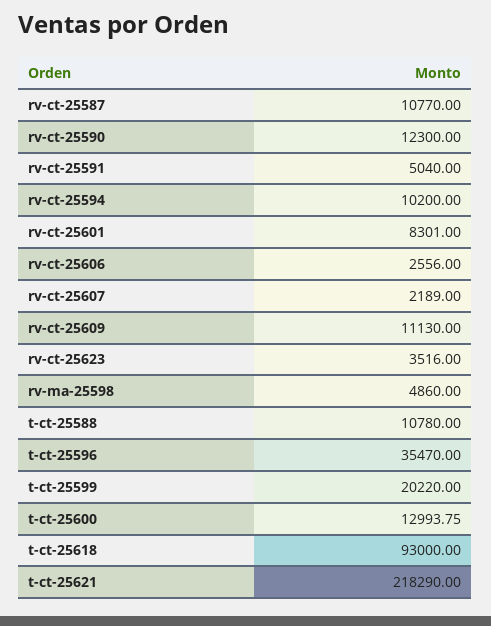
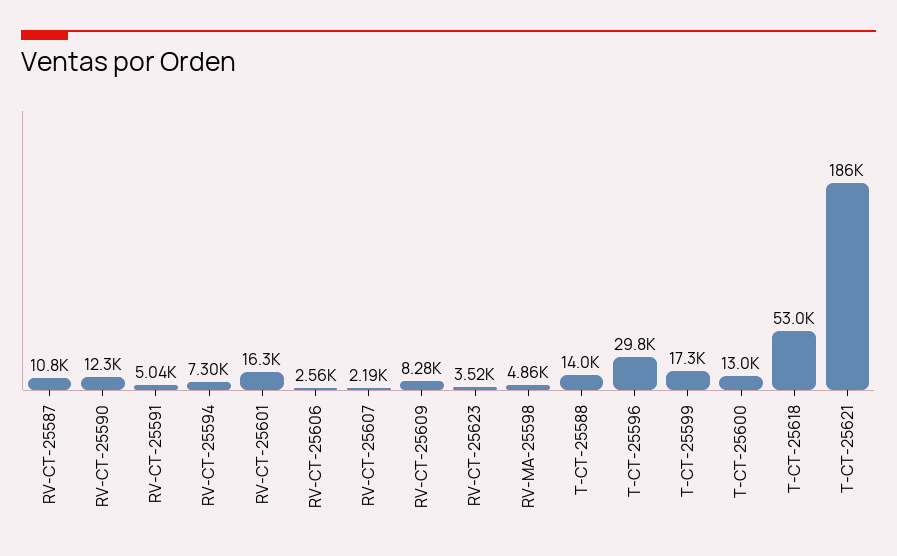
  {
    "rv-ct-25587": 10770,
    "rv-ct-25590": 12300,
    "rv-ct-25591": 5040,
-   "rv-ct-25594": 10200,
+   "rv-ct-25594": 7300,
-   "rv-ct-25601": 8301,
+   "rv-ct-25601": 16300,
    "rv-ct-25606": 2556,
    "rv-ct-25607": 2189,
-   "rv-ct-25609": 11130,
+   "rv-ct-25609": 8280,
    "rv-ct-25623": 3516,
    "rv-ma-25598": 4860,
-   "t-ct-25588": 10780,
+   "t-ct-25588": 14000,
-   "t-ct-25596": 35470,
+   "t-ct-25596": 29800,
-   "t-ct-25599": 20220,
+   "t-ct-25599": 17300,
    "t-ct-25600": 12993.75,
-   "t-ct-25618": 93000,
+   "t-ct-25618": 53000,
-   "t-ct-25621": 218290
+   "t-ct-25621": 186000
  }

